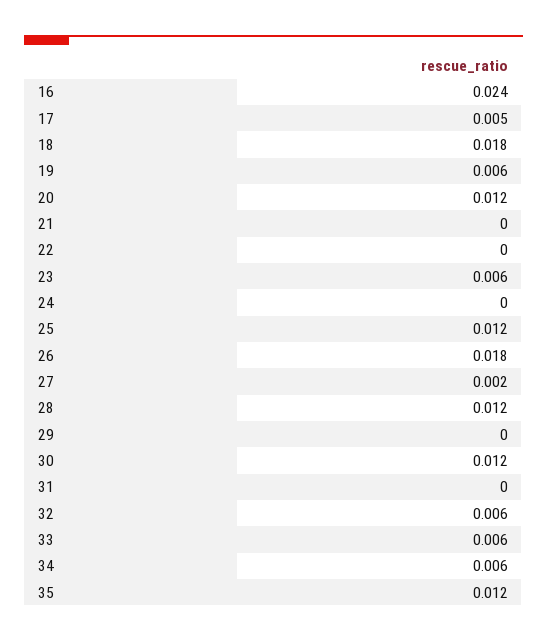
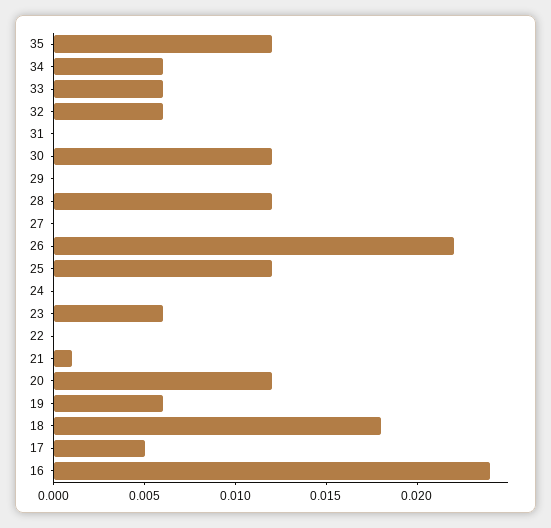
  {
    "16": 0.024,
    "17": 0.005,
    "18": 0.018,
    "19": 0.006,
    "20": 0.012,
-   "21": 0,
+   "21": 0.001,
    "22": 0,
    "23": 0.006,
    "24": 0,
    "25": 0.012,
-   "26": 0.018,
+   "26": 0.022,
-   "27": 0.002,
+   "27": 0,
    "28": 0.012,
    "29": 0,
    "30": 0.012,
    "31": 0,
    "32": 0.006,
    "33": 0.006,
    "34": 0.006,
    "35": 0.012
  }

